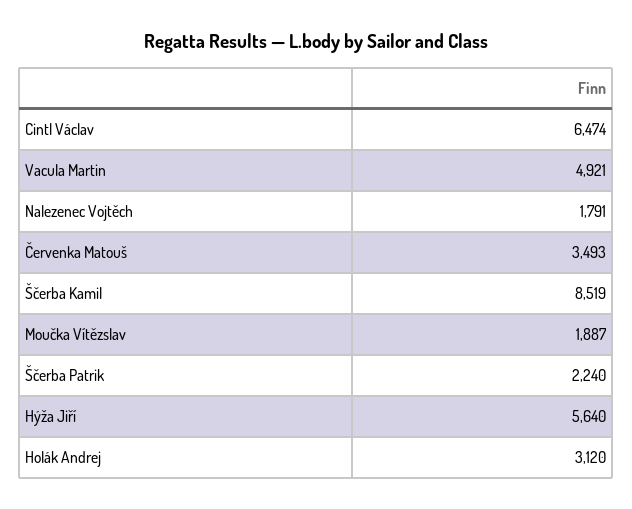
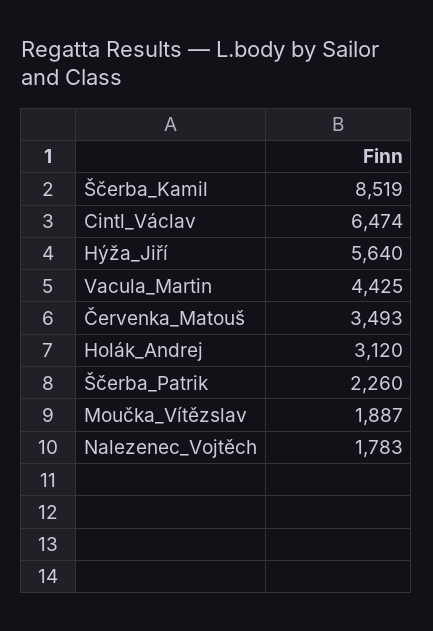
  {
    "Cintl Václav": 6474,
-   "Vacula Martin": 4921,
+   "Vacula Martin": 4425,
-   "Nalezenec Vojtěch": 1791,
+   "Nalezenec Vojtěch": 1783,
    "Červenka Matouš": 3493,
    "Ščerba Kamil": 8519,
    "Moučka Vítězslav": 1887,
-   "Ščerba Patrik": 2240,
+   "Ščerba Patrik": 2260,
    "Hýža Jiří": 5640,
    "Holák Andrej": 3120
  }

